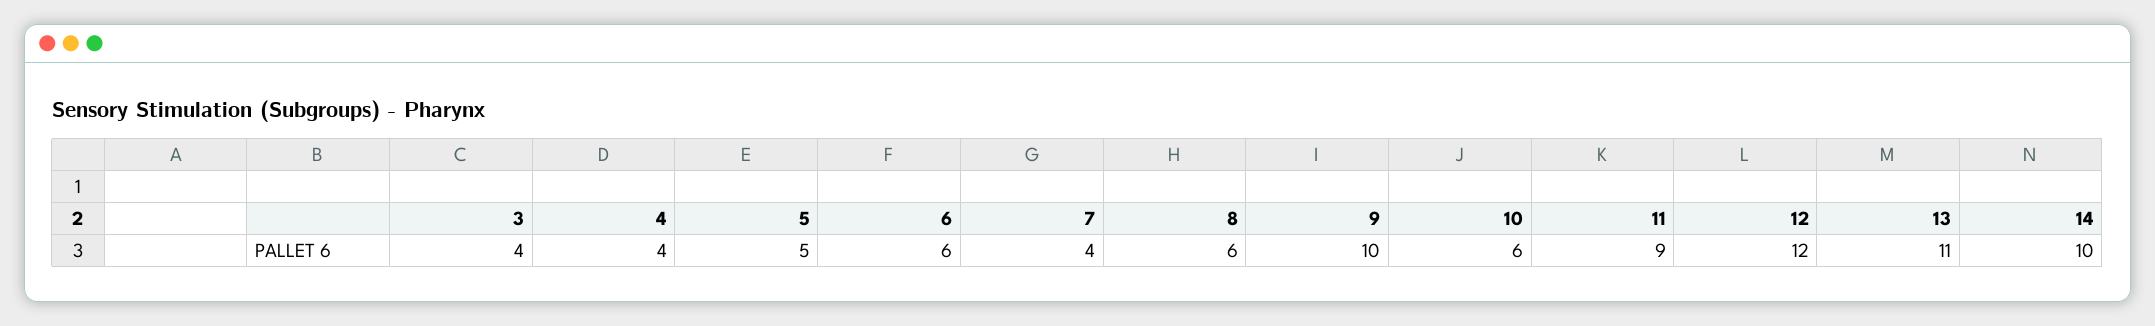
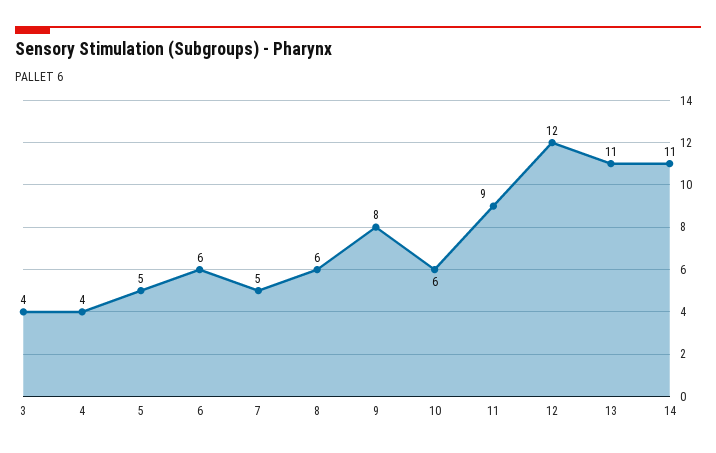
  {
    "3": 4,
    "4": 4,
    "5": 5,
    "6": 6,
-   "7": 4,
+   "7": 5,
    "8": 6,
-   "9": 10,
+   "9": 8,
    "10": 6,
    "11": 9,
    "12": 12,
    "13": 11,
-   "14": 10
+   "14": 11
  }

